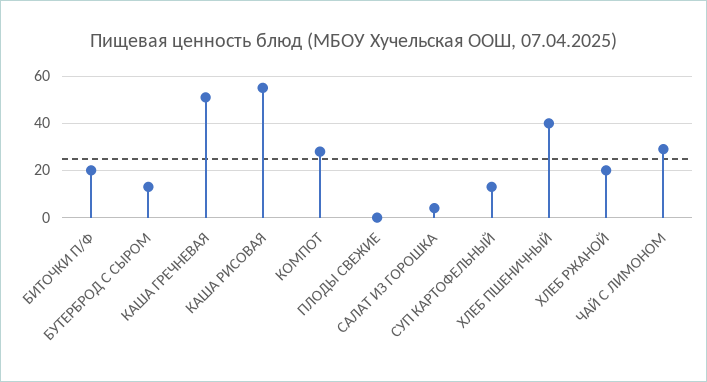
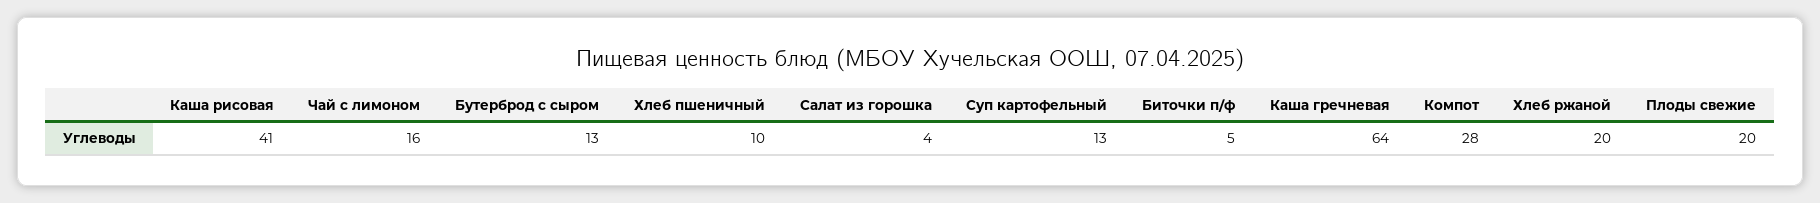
  {
-   "БИТОЧКИ П/Ф": 20,
+   "БИТОЧКИ П/Ф": 5,
    "БУТЕРБРОД С СЫРОМ": 13,
-   "КАША ГРЕЧНЕВАЯ": 50,
+   "КАША ГРЕЧНЕВАЯ": 64,
-   "КАША РИСОВАЯ": 55,
+   "КАША РИСОВАЯ": 41,
    "КОМПОТ": 28,
-   "ПЛОДЫ СВЕЖИЕ": 0,
+   "ПЛОДЫ СВЕЖИЕ": 20,
    "САЛАТ ИЗ ГОРОШКА": 4,
    "СУП КАРТОФЕЛЬНЫЙ": 13,
-   "ХЛЕБ ПШЕНИЧНЫЙ": 40,
+   "ХЛЕБ ПШЕНИЧНЫЙ": 10,
    "ХЛЕБ РЖАНОЙ": 20,
-   "ЧАЙ С ЛИМОНОМ": 30
+   "ЧАЙ С ЛИМОНОМ": 16
  }

